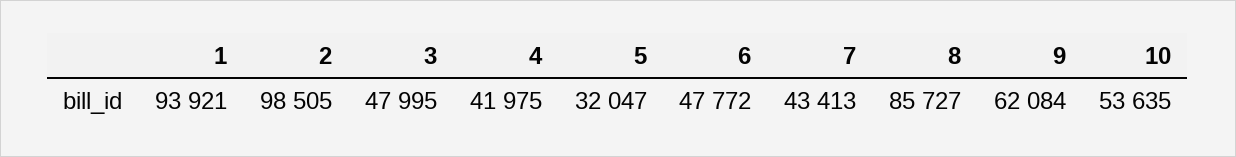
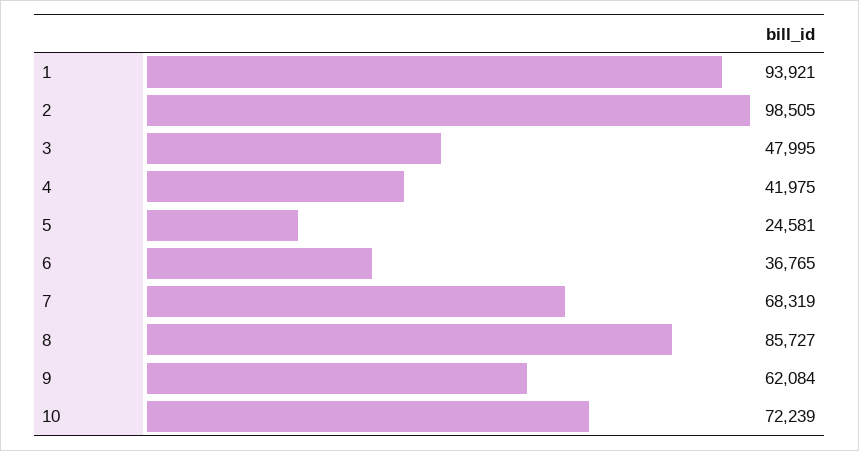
  {
    "1": 93921,
    "2": 98505,
    "3": 47995,
    "4": 41975,
-   "5": 32047,
+   "5": 24581,
-   "6": 47772,
+   "6": 36765,
-   "7": 43413,
+   "7": 68319,
    "8": 85727,
    "9": 62084,
-   "10": 53635
+   "10": 72239
  }

